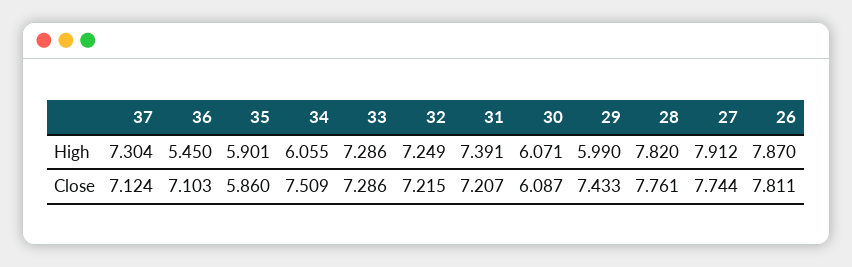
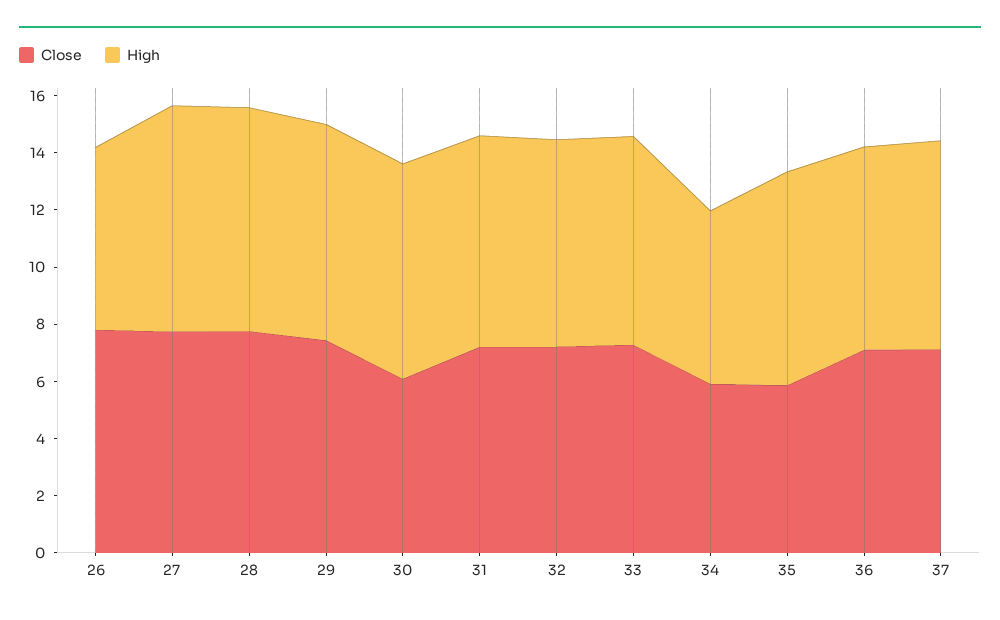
  {
    "High": {
      "37": 7.304,
-     "36": 5.45,
+     "36": 7,
-     "35": 5.901,
+     "35": 7.5,
      "34": 6.055,
      "33": 7.286,
      "32": 7.249,
      "31": 7.391,
-     "30": 6.071,
+     "30": 7.5,
-     "29": 5.99,
+     "29": 7.5,
      "28": 7.82,
      "27": 7.912,
-     "26": 7.87
+     "26": 6.5
    },
    "Close": {
      "37": 7.124,
      "36": 7.103,
      "35": 5.86,
-     "34": 7.509,
+     "34": 6,
      "33": 7.286,
      "32": 7.215,
      "31": 7.207,
      "30": 6.087,
      "29": 7.433,
      "28": 7.761,
      "27": 7.744,
      "26": 7.811
    }
  }

